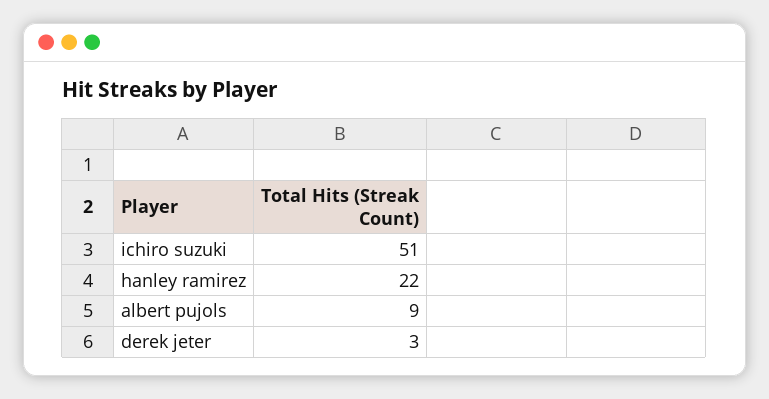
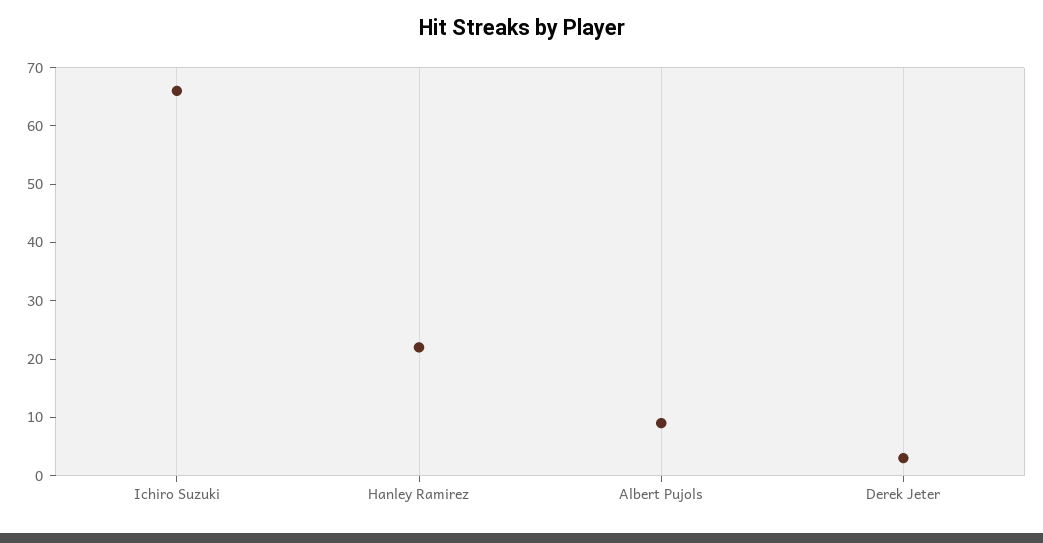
  {
-   "ichiro suzuki": 51,
+   "ichiro suzuki": 65,
    "hanley ramirez": 22,
    "albert pujols": 9,
    "derek jeter": 3
  }

